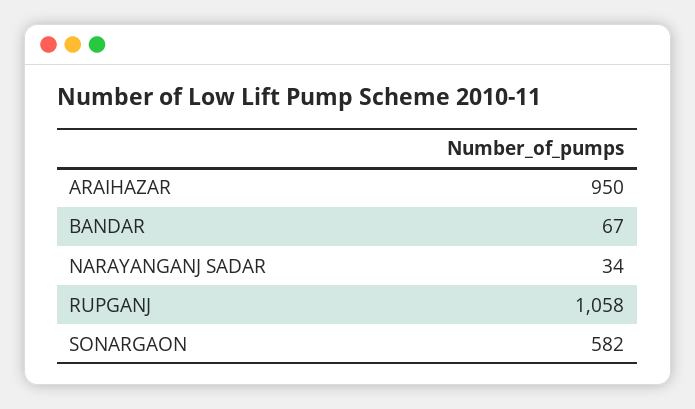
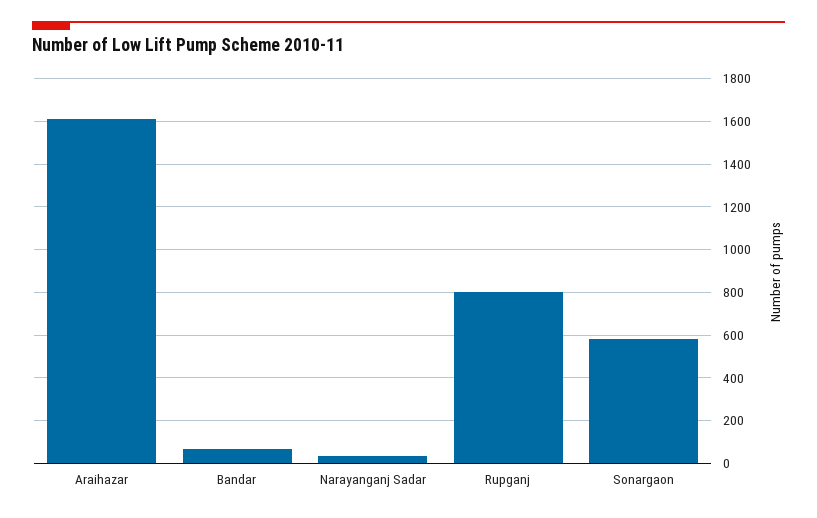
  {
-   "ARAIHAZAR": 950,
+   "ARAIHAZAR": 1600,
    "BANDAR": 67,
    "NARAYANGANJ SADAR": 34,
-   "RUPGANJ": 1058,
+   "RUPGANJ": 800,
    "SONARGAON": 582
  }

